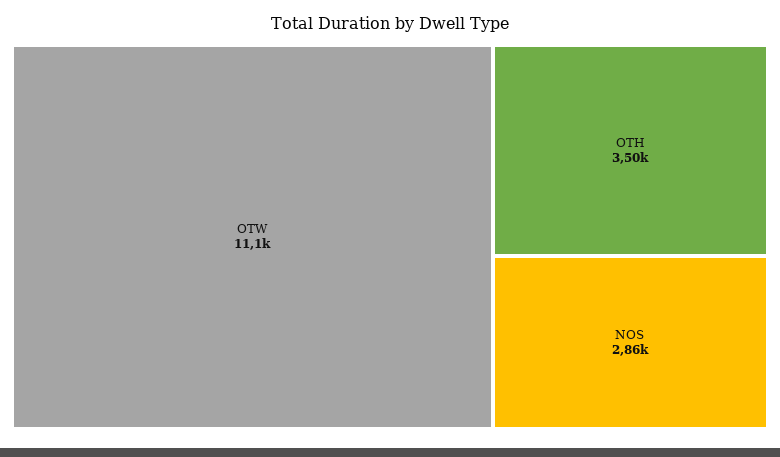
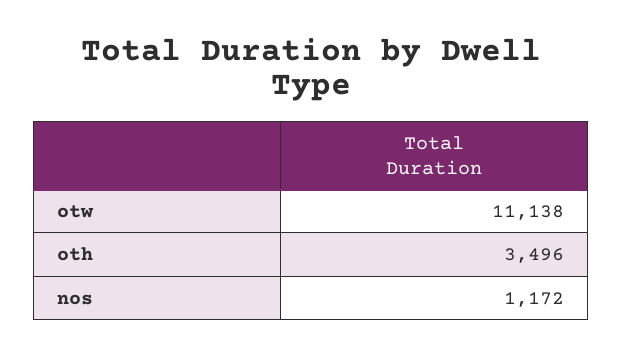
  {
    "OTW": 11138,
    "OTH": 3496,
-   "NOS": 2860
+   "NOS": 1172
  }

